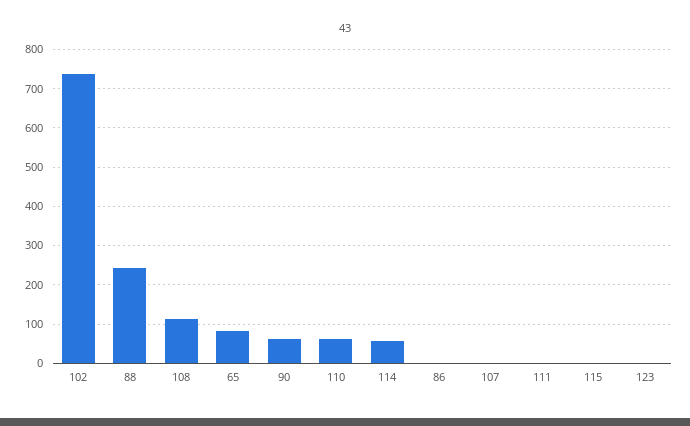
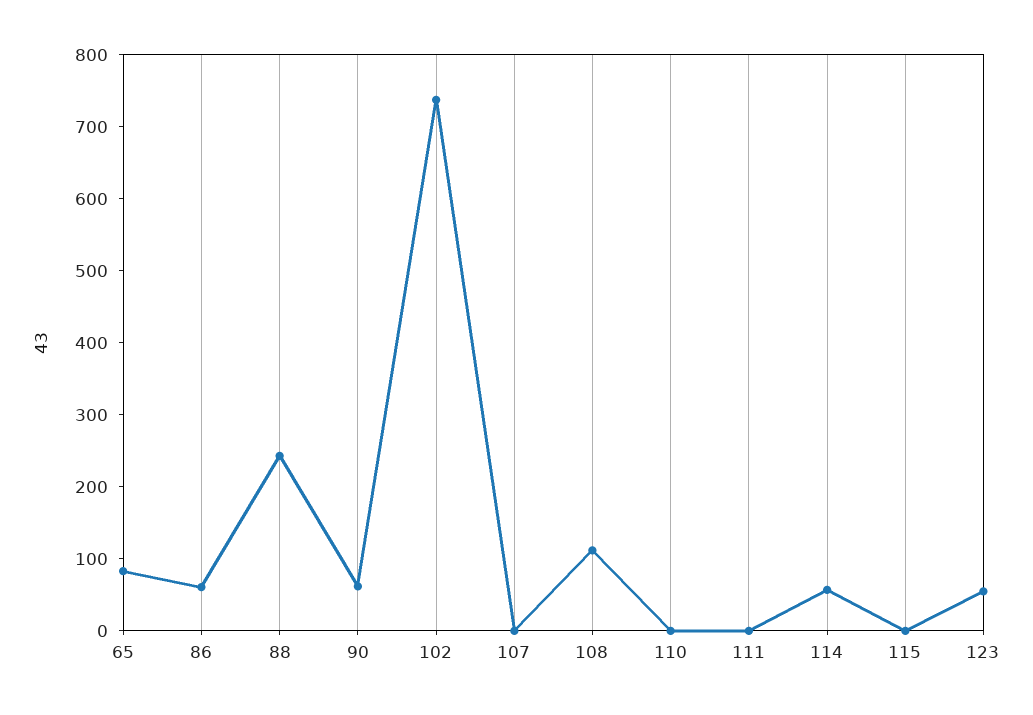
  {
    "102": 740,
    "88": 240,
    "108": 120,
    "65": 80,
    "90": 60,
-   "110": 60,
+   "110": 0,
    "114": 60,
-   "86": 0,
+   "86": 60,
    "107": 0,
    "111": 0,
    "115": 0,
-   "123": 0
+   "123": 60
  }

